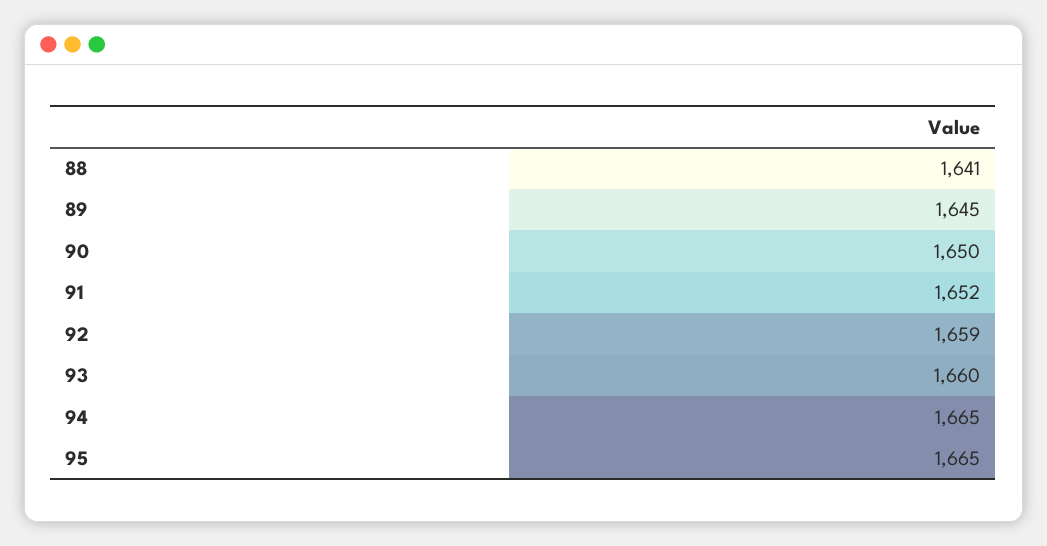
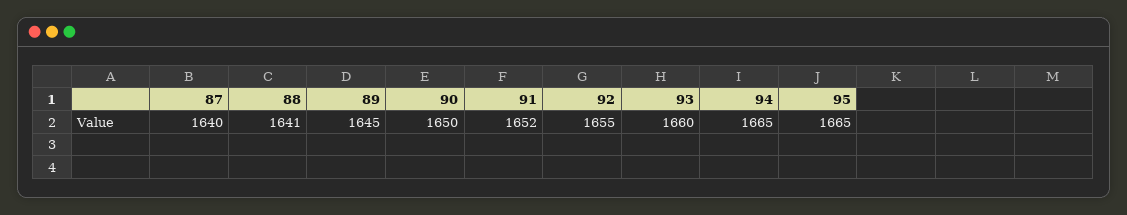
  {
    "88": 1641,
    "89": 1645,
    "90": 1650,
    "91": 1652,
-   "92": 1659,
+   "92": 1655,
    "93": 1660,
    "94": 1665,
-   "95": 1665
+   "95": 1665,
+   "87": 1640
  }

